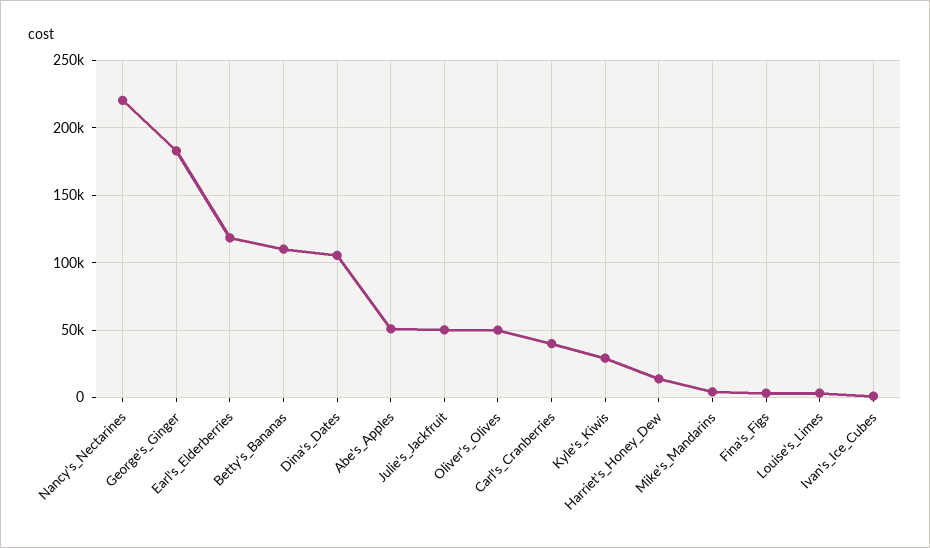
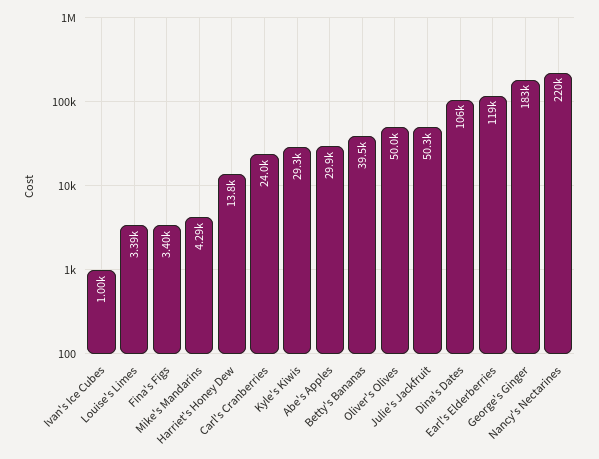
  {
    "Nancy's_Nectarines": 220000,
    "George's_Ginger": 183000,
    "Earl's_Elderberries": 119000,
-   "Betty's_Bananas": 110000,
+   "Betty's_Bananas": 39500,
    "Dina's_Dates": 106000,
-   "Abe's_Apples": 50000,
+   "Abe's_Apples": 29900,
    "Julie's_Jackfruit": 50300,
    "Oliver's_Olives": 50000,
-   "Carl's_Cranberries": 40000,
+   "Carl's_Cranberries": 24000,
    "Kyle's_Kiwis": 29300,
    "Harriet's_Honey_Dew": 13800,
    "Mike's_Mandarins": 4290,
    "Fina's_Figs": 3400,
    "Louise's_Limes": 3390,
    "Ivan's_Ice_Cubes": 1000
  }

